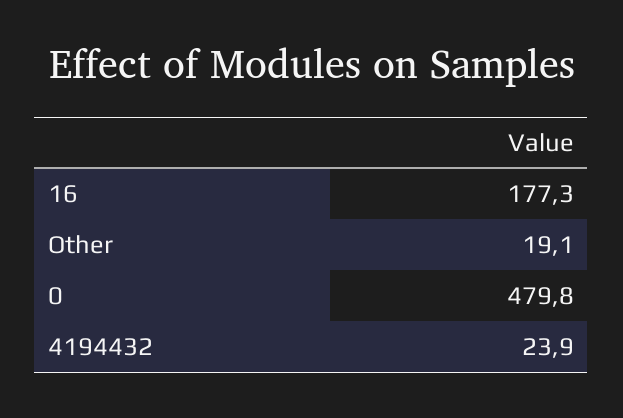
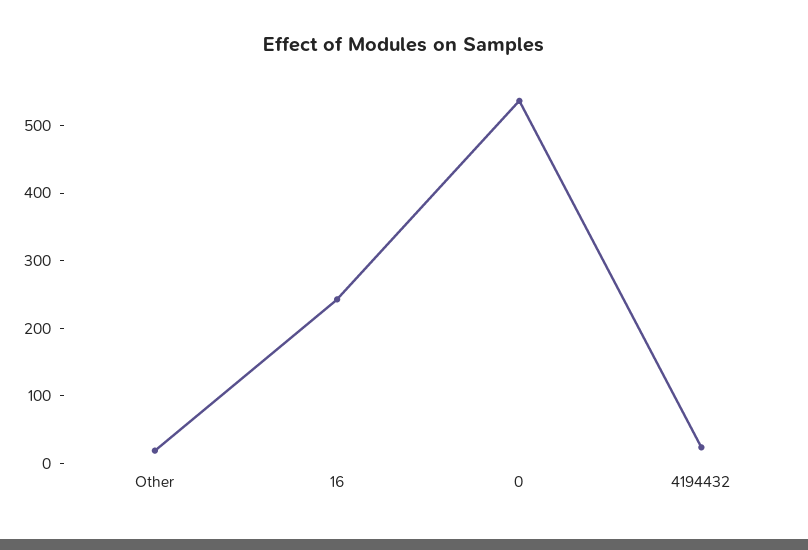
  {
-   "16": 177.3,
+   "16": 240,
    "Other": 19.1,
-   "0": 479.8,
+   "0": 540,
    "4194432": 23.9
  }

